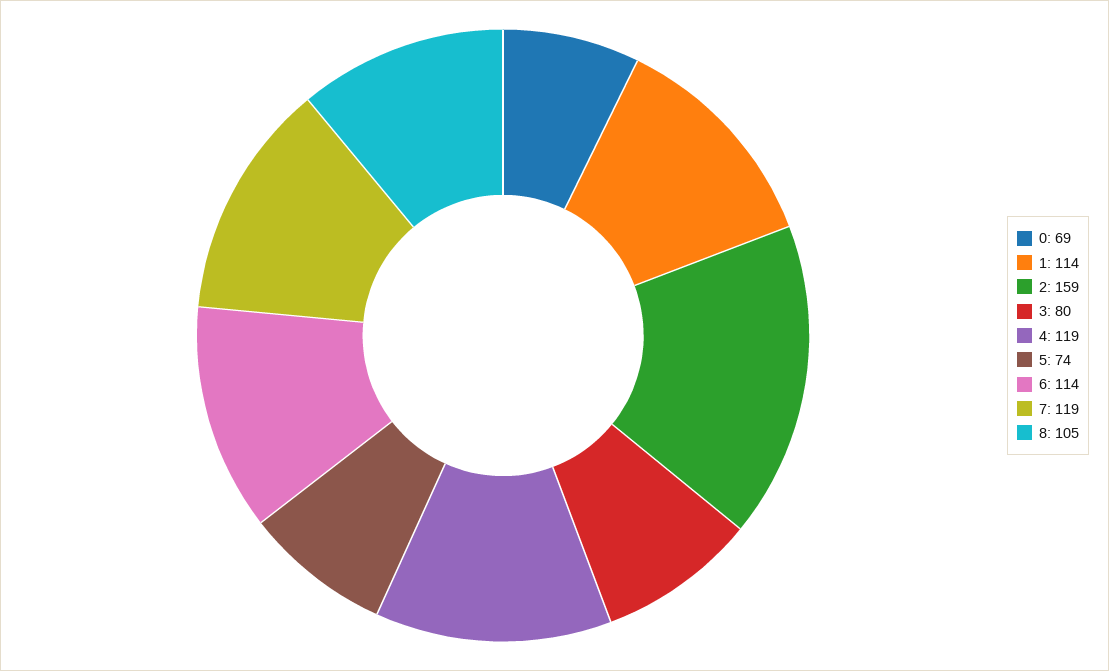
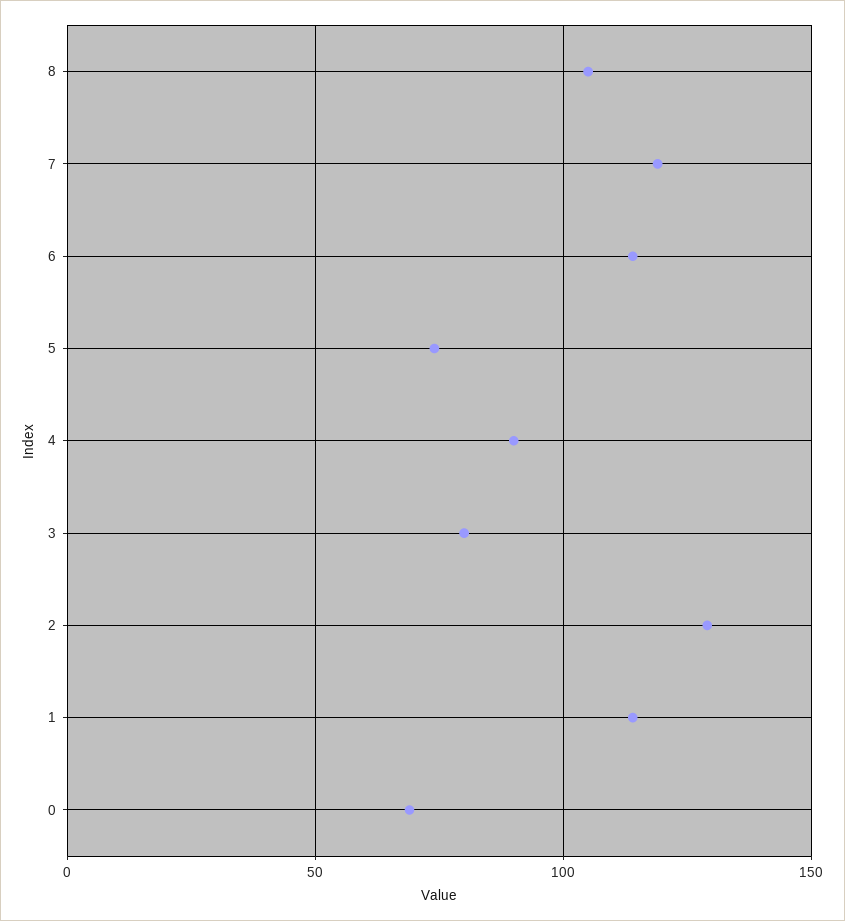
  {
    "0": 69,
    "1": 114,
-   "2": 159,
+   "2": 130,
    "3": 80,
-   "4": 119,
+   "4": 90,
    "5": 74,
    "6": 114,
    "7": 119,
    "8": 105
  }

